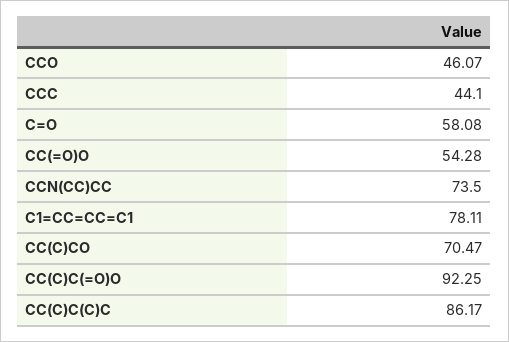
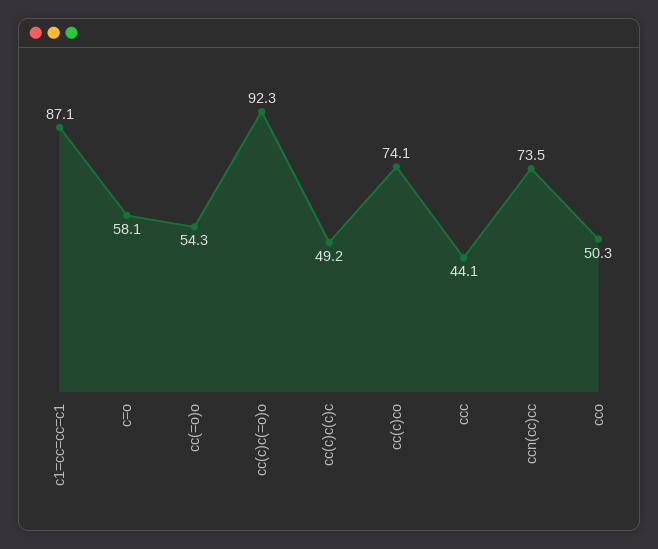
  {
-   "CCO": 46.07,
+   "CCO": 50.3,
    "CCC": 44.1,
    "C=O": 58.08,
    "CC(=O)O": 54.28,
    "CCN(CC)CC": 73.5,
-   "C1=CC=CC=C1": 78.11,
+   "C1=CC=CC=C1": 87.1,
-   "CC(C)CO": 70.47,
+   "CC(C)CO": 74.1,
    "CC(C)C(=O)O": 92.25,
-   "CC(C)C(C)C": 86.17
+   "CC(C)C(C)C": 49.2
  }

